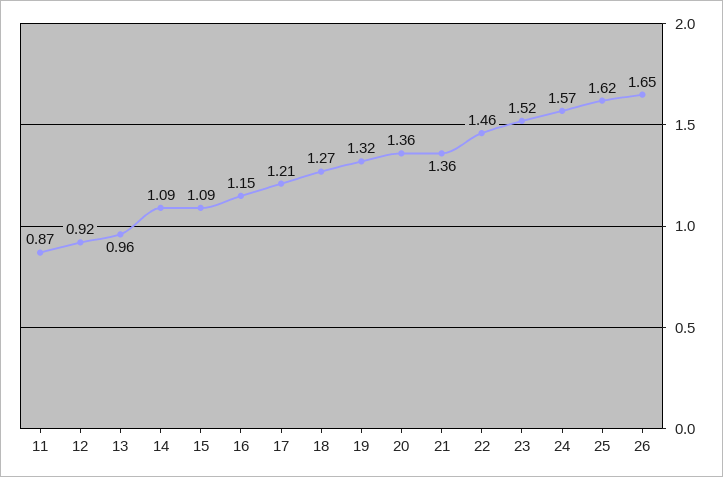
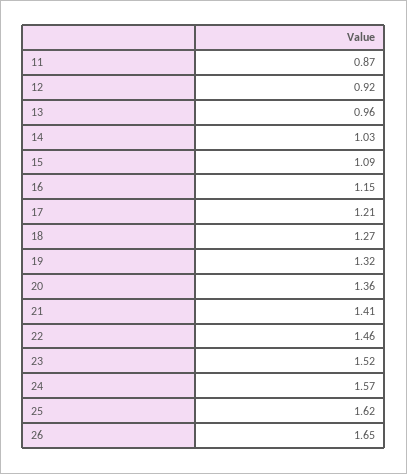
  {
    "11": 0.87,
    "12": 0.92,
    "13": 0.96,
-   "14": 1.09,
+   "14": 1.03,
    "15": 1.09,
    "16": 1.15,
    "17": 1.21,
    "18": 1.27,
    "19": 1.32,
    "20": 1.36,
-   "21": 1.36,
+   "21": 1.41,
    "22": 1.46,
    "23": 1.52,
    "24": 1.57,
    "25": 1.62,
    "26": 1.65
  }

